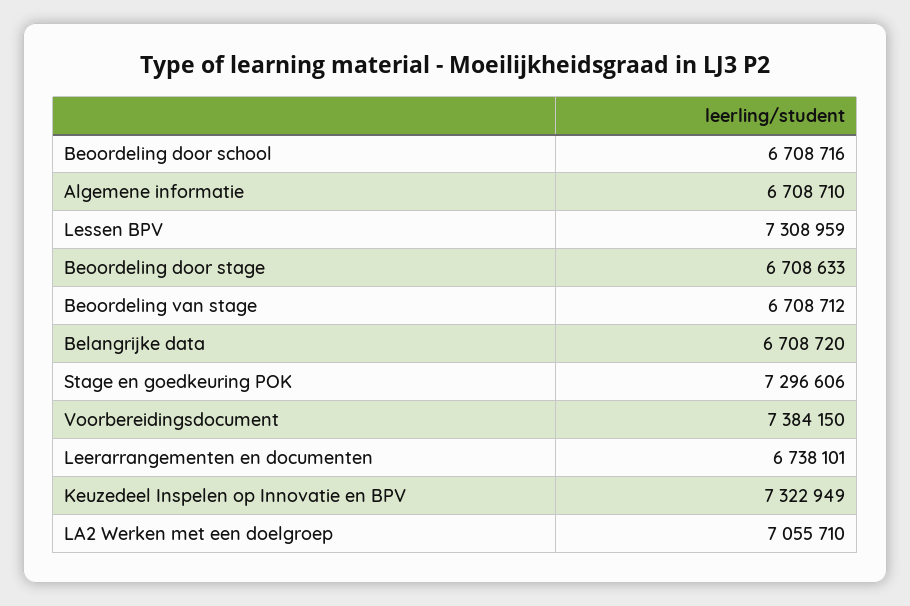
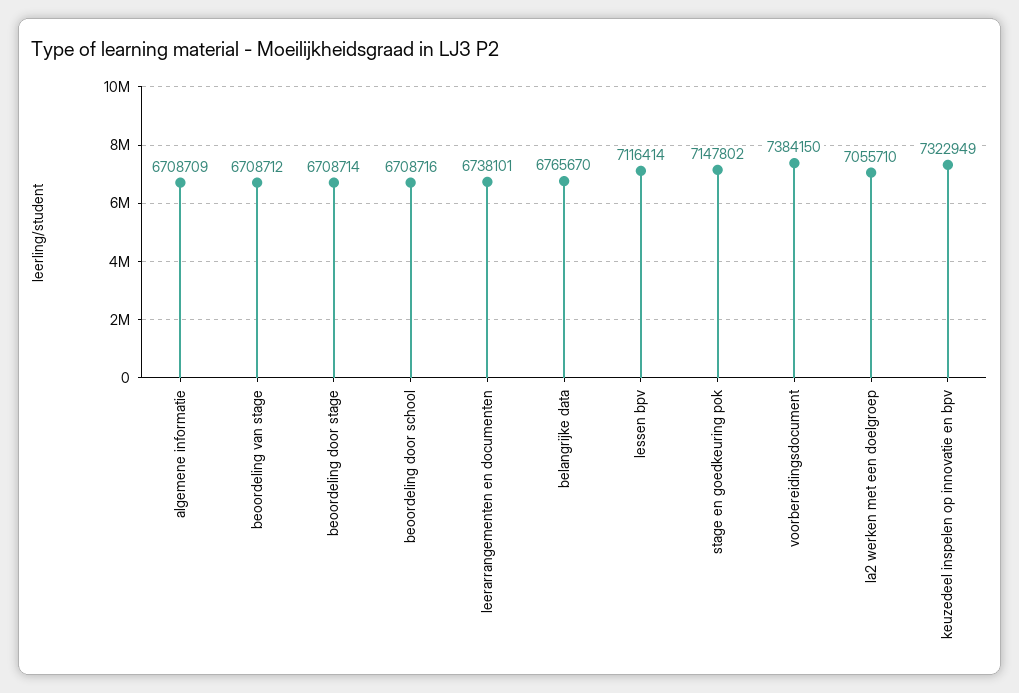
  {
    "Beoordeling door school": 6708716,
-   "Algemene informatie": 6708710,
+   "Algemene informatie": 6708709,
-   "Lessen BPV": 7308959,
+   "Lessen BPV": 7116414,
-   "Beoordeling door stage": 6708633,
+   "Beoordeling door stage": 6708714,
    "Beoordeling van stage": 6708712,
-   "Belangrijke data": 6708720,
+   "Belangrijke data": 6765670,
-   "Stage en goedkeuring POK": 7296606,
+   "Stage en goedkeuring POK": 7147802,
    "Voorbereidingsdocument": 7384150,
    "Leerarrangementen en documenten": 6738101,
    "Keuzedeel Inspelen op Innovatie en BPV": 7322949,
    "LA2 Werken met een doelgroep": 7055710
  }

